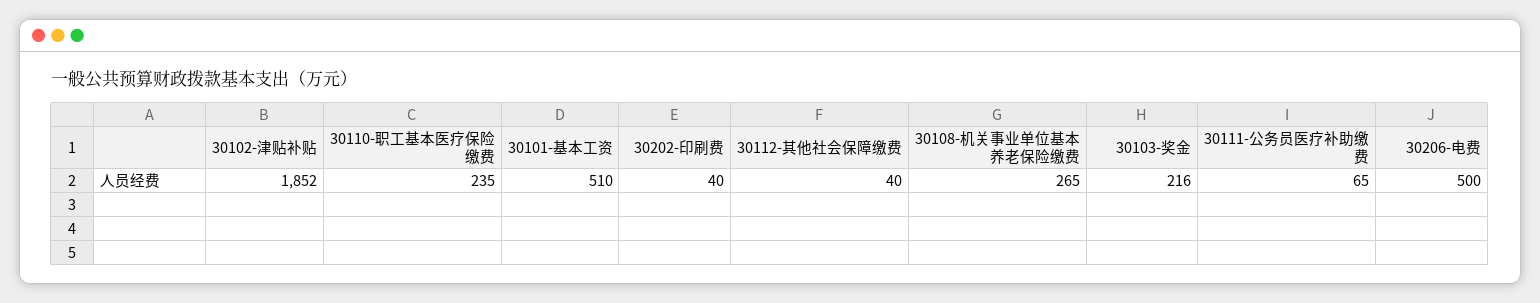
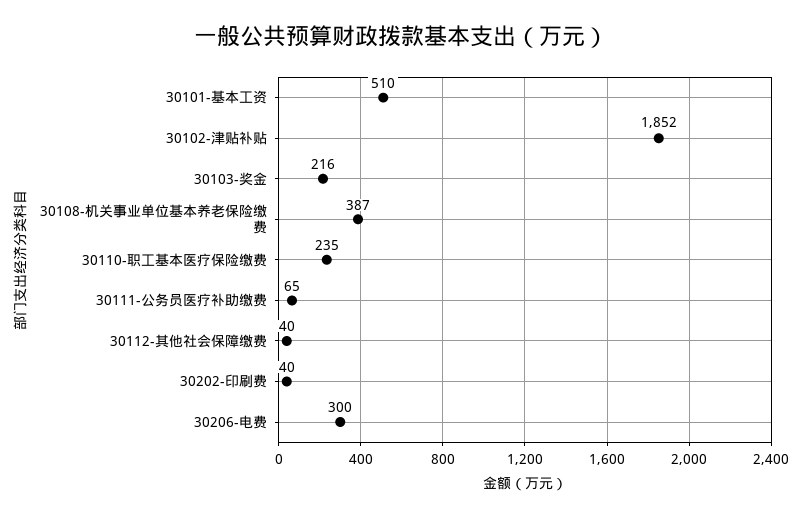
  {
    "30102-津贴补贴": 1852,
    "30110-职工基本医疗保险缴费": 235,
    "30101-基本工资": 510,
    "30202-印刷费": 40,
    "30112-其他社会保障缴费": 40,
-   "30108-机关事业单位基本养老保险缴费": 265,
+   "30108-机关事业单位基本养老保险缴费": 387,
    "30103-奖金": 216,
    "30111-公务员医疗补助缴费": 65,
-   "30206-电费": 500
+   "30206-电费": 300
  }

